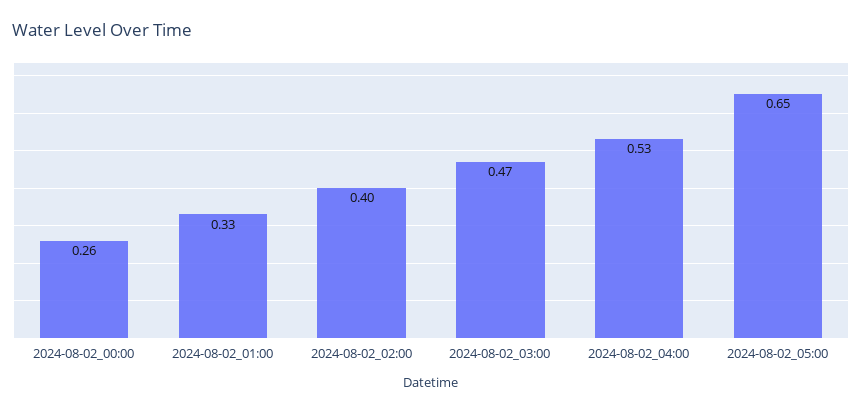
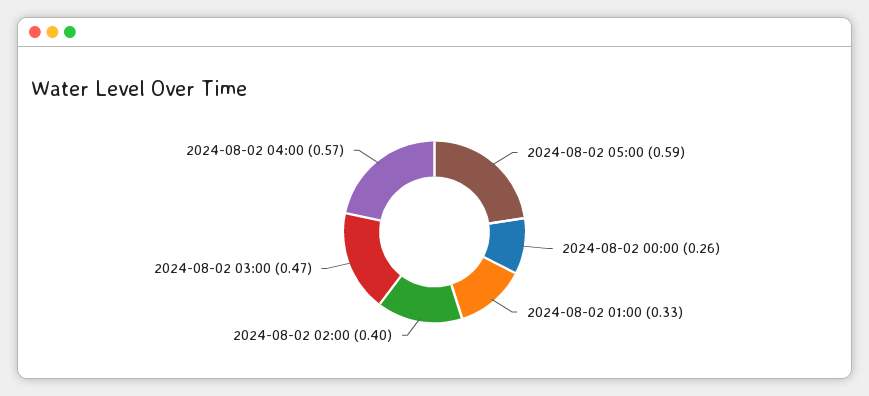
  {
    "2024-08-02_00:00": 0.26,
    "2024-08-02_01:00": 0.33,
    "2024-08-02_02:00": 0.4,
    "2024-08-02_03:00": 0.47,
-   "2024-08-02_04:00": 0.53,
+   "2024-08-02_04:00": 0.57,
-   "2024-08-02_05:00": 0.65
+   "2024-08-02_05:00": 0.59
  }

